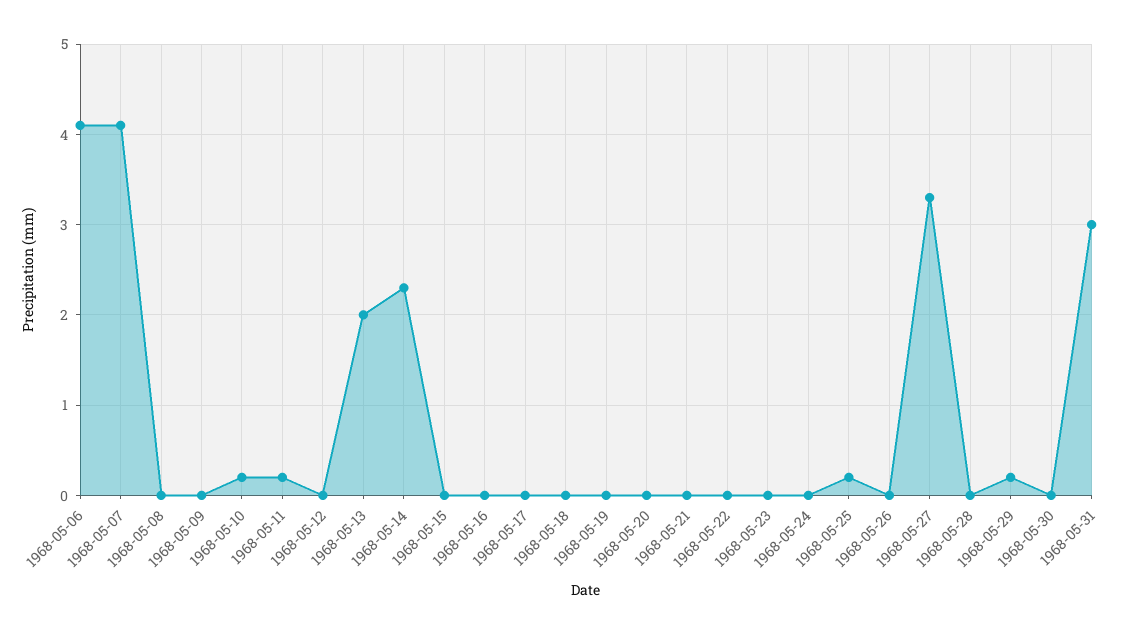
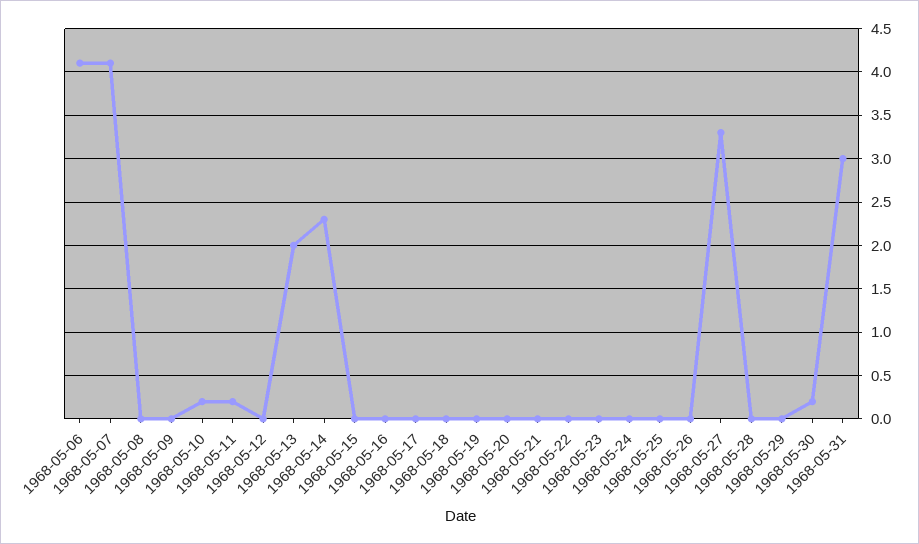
  {
    "1968-05-06": 4.1,
    "1968-05-07": 4.1,
    "1968-05-08": 0,
    "1968-05-09": 0,
    "1968-05-10": 0.2,
    "1968-05-11": 0.2,
    "1968-05-12": 0,
    "1968-05-13": 2,
    "1968-05-14": 2.3,
    "1968-05-15": 0,
    "1968-05-16": 0,
    "1968-05-17": 0,
    "1968-05-18": 0,
    "1968-05-19": 0,
    "1968-05-20": 0,
    "1968-05-21": 0,
    "1968-05-22": 0,
    "1968-05-23": 0,
    "1968-05-24": 0,
-   "1968-05-25": 0.2,
+   "1968-05-25": 0,
    "1968-05-26": 0,
    "1968-05-27": 3.3,
    "1968-05-28": 0,
-   "1968-05-29": 0.2,
+   "1968-05-29": 0,
-   "1968-05-30": 0,
+   "1968-05-30": 0.2,
    "1968-05-31": 3
  }

